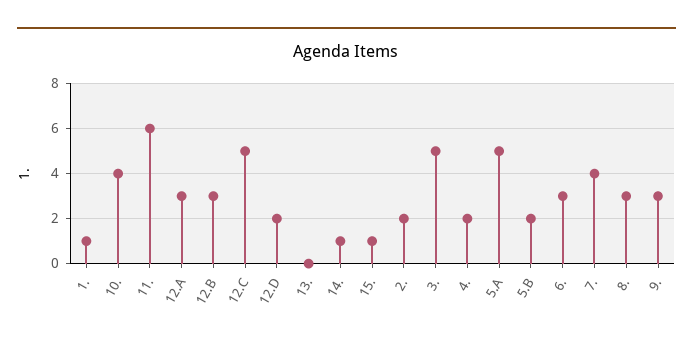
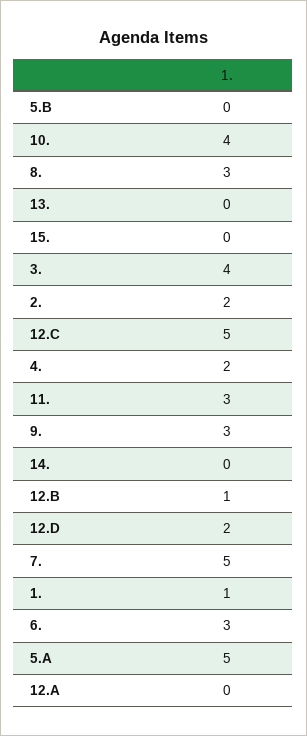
  {
    "1.": 1,
    "10.": 4,
-   "11.": 6,
+   "11.": 3,
-   "12.A": 3,
+   "12.A": 0,
-   "12.B": 3,
+   "12.B": 1,
    "12.C": 5,
    "12.D": 2,
    "13.": 0,
-   "14.": 1,
+   "14.": 0,
-   "15.": 1,
+   "15.": 0,
    "2.": 2,
-   "3.": 5,
+   "3.": 4,
    "4.": 2,
    "5.A": 5,
-   "5.B": 2,
+   "5.B": 0,
    "6.": 3,
-   "7.": 4,
+   "7.": 5,
    "8.": 3,
    "9.": 3
  }

